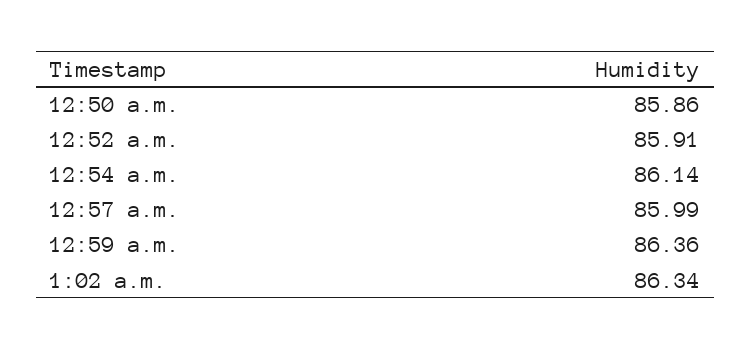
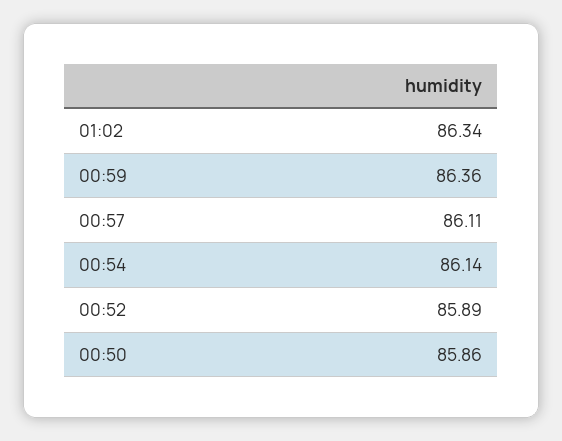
  {
    "12:50 a.m.": 85.86,
-   "12:52 a.m.": 85.91,
+   "12:52 a.m.": 85.89,
    "12:54 a.m.": 86.14,
-   "12:57 a.m.": 85.99,
+   "12:57 a.m.": 86.11,
    "12:59 a.m.": 86.36,
    "1:02 a.m.": 86.34
  }

